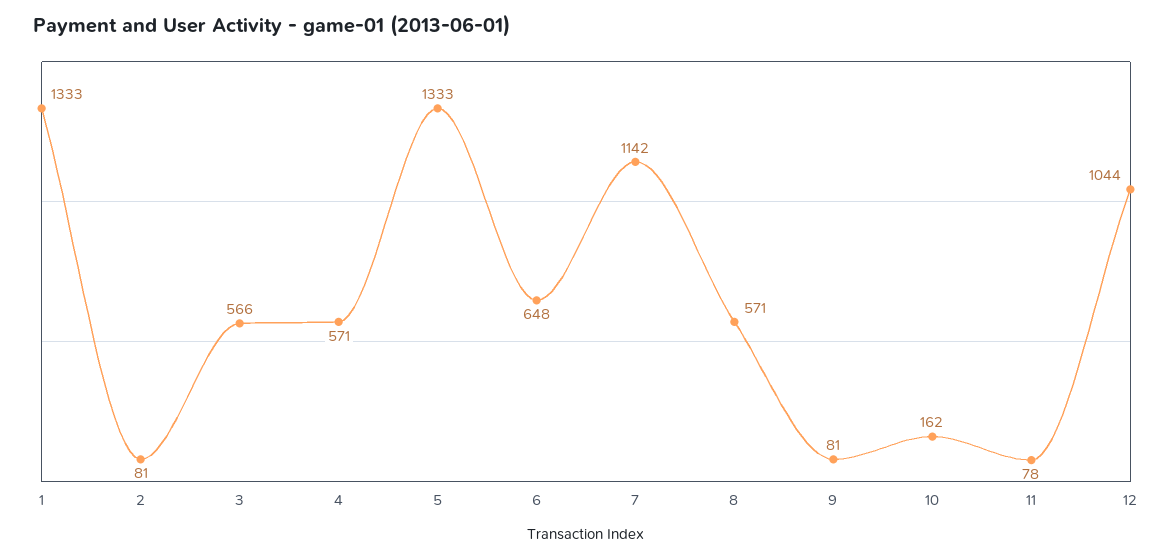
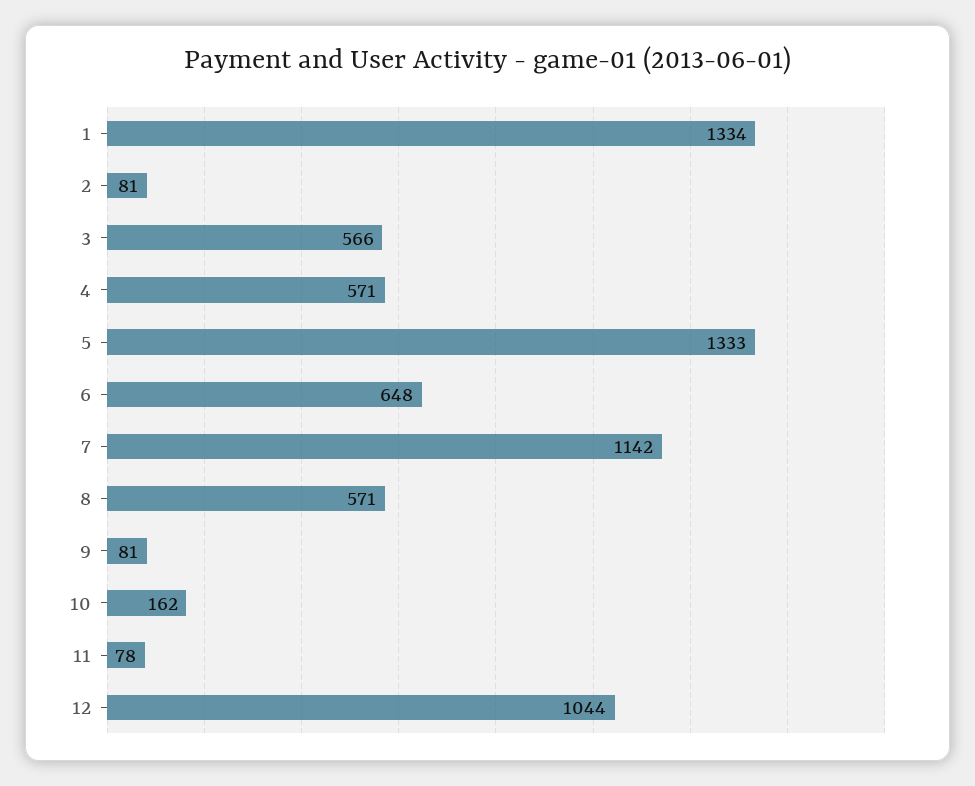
  {
-   "1": 1333,
+   "1": 1334,
    "2": 81,
    "3": 566,
    "4": 571,
    "5": 1333,
    "6": 648,
    "7": 1142,
    "8": 571,
    "9": 81,
    "10": 162,
    "11": 78,
    "12": 1044
  }

